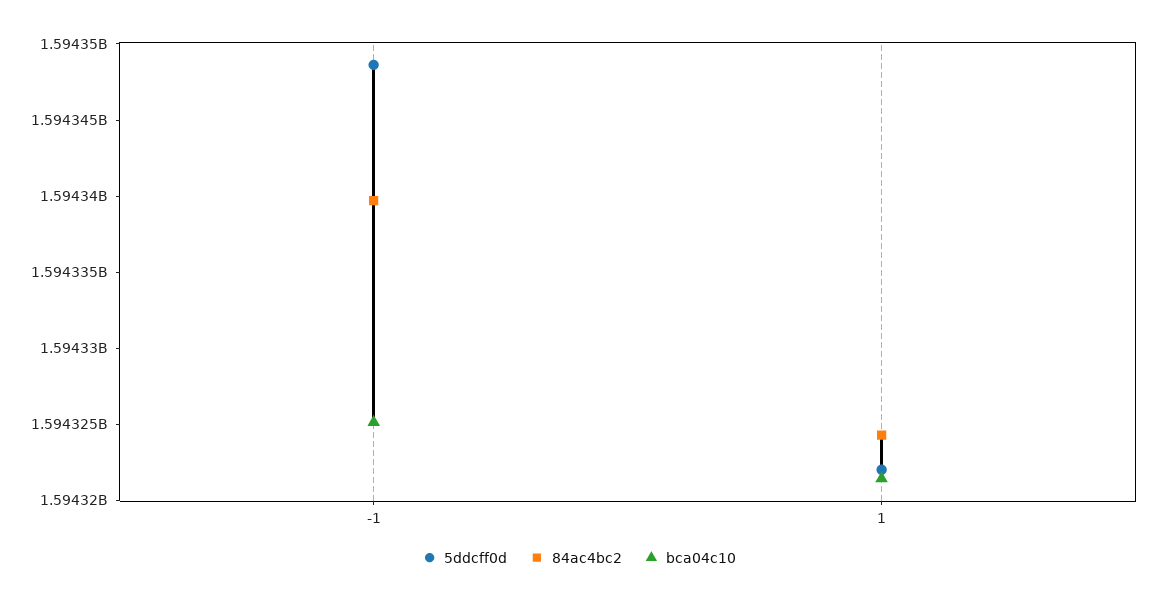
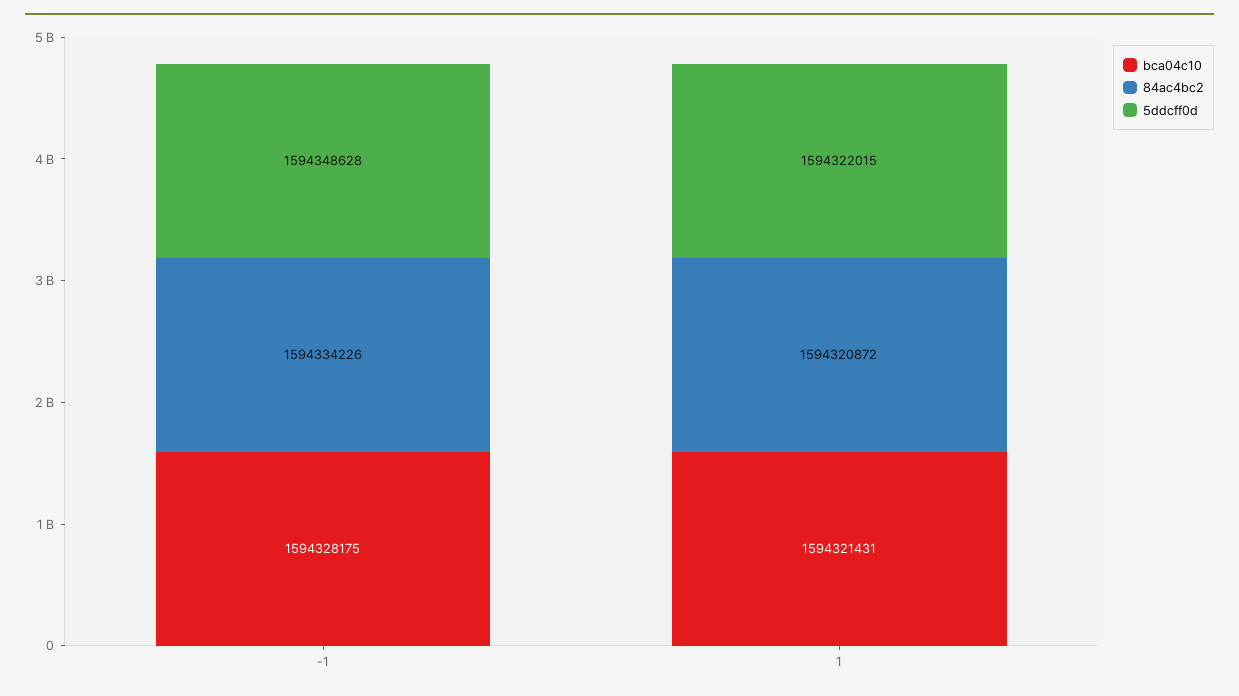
  {
    "5ddcff0d": {
      "-1": 1594348628,
      "1": 1594322015
    },
    "84ac4bc2": {
-     "-1": 1594340000,
+     "-1": 1594334226,
-     "1": 1594324000
+     "1": 1594320872
    },
    "bca04c10": {
-     "-1": 1594325000,
+     "-1": 1594328175,
      "1": 1594321431
    }
  }

